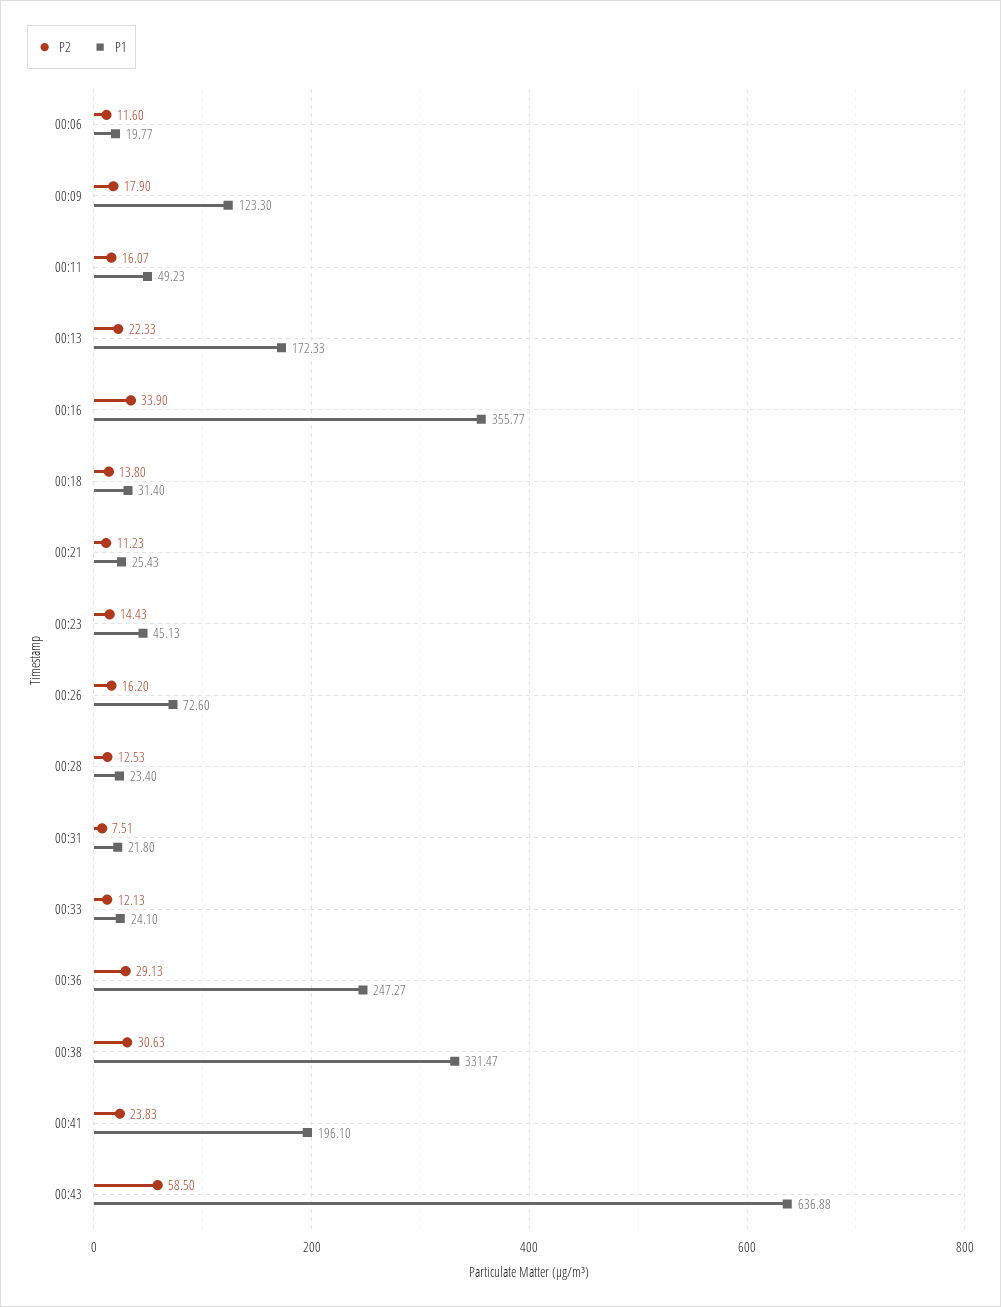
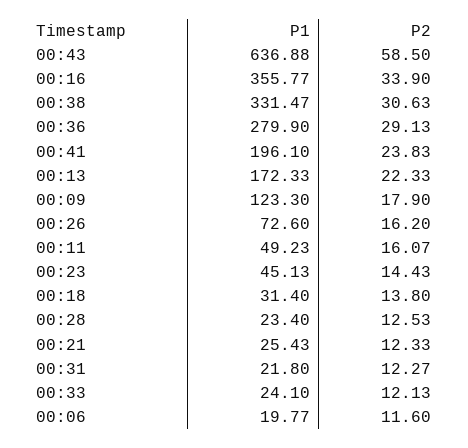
  {
    "P2": {
      "00:06": 11.6,
      "00:09": 17.9,
      "00:11": 16.07,
      "00:13": 22.33,
      "00:16": 33.9,
      "00:18": 13.8,
-     "00:21": 11.23,
+     "00:21": 12.33,
      "00:23": 14.43,
      "00:26": 16.2,
      "00:28": 12.53,
-     "00:31": 7.51,
+     "00:31": 12.27,
      "00:33": 12.13,
      "00:36": 29.13,
      "00:38": 30.63,
      "00:41": 23.83,
      "00:43": 58.5
    },
    "P1": {
      "00:06": 19.77,
      "00:09": 123.3,
      "00:11": 49.23,
      "00:13": 172.33,
      "00:16": 355.77,
      "00:18": 31.4,
      "00:21": 25.43,
      "00:23": 45.13,
      "00:26": 72.6,
      "00:28": 23.4,
      "00:31": 21.8,
      "00:33": 24.1,
-     "00:36": 247.27,
+     "00:36": 279.9,
      "00:38": 331.47,
      "00:41": 196.1,
      "00:43": 636.88
    }
  }

